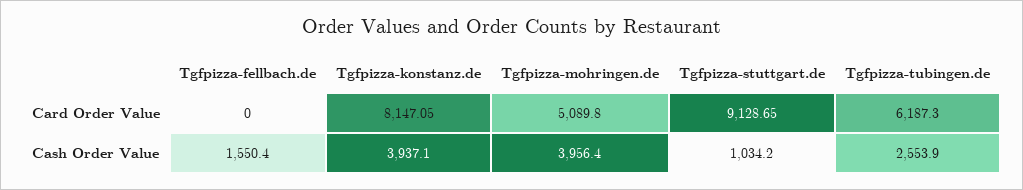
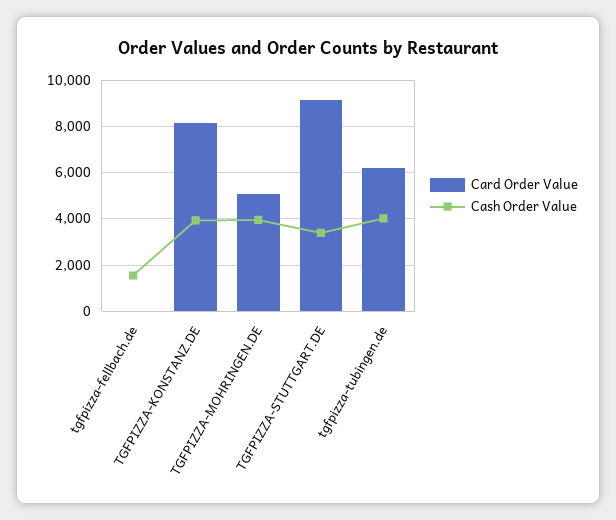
  {
    "Card Order Value": {
      "Tgfpizza-fellbach.de": 0,
      "Tgfpizza-konstanz.de": 8147.05,
      "Tgfpizza-mohringen.de": 5089.8,
      "Tgfpizza-stuttgart.de": 9128.65,
      "Tgfpizza-tubingen.de": 6187.3
    },
    "Cash Order Value": {
      "Tgfpizza-fellbach.de": 1550.4,
      "Tgfpizza-konstanz.de": 3937.1,
      "Tgfpizza-mohringen.de": 3956.4,
-     "Tgfpizza-stuttgart.de": 1034.2,
+     "Tgfpizza-stuttgart.de": 3500,
-     "Tgfpizza-tubingen.de": 2553.9
+     "Tgfpizza-tubingen.de": 4000
    }
  }

